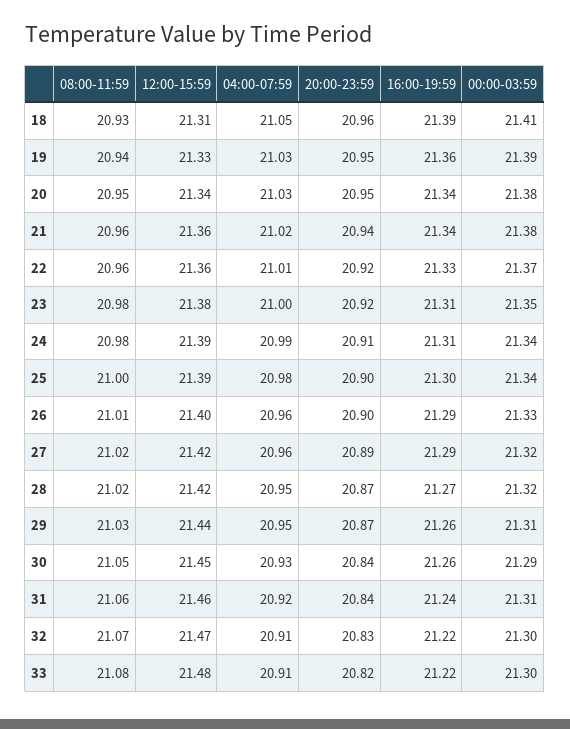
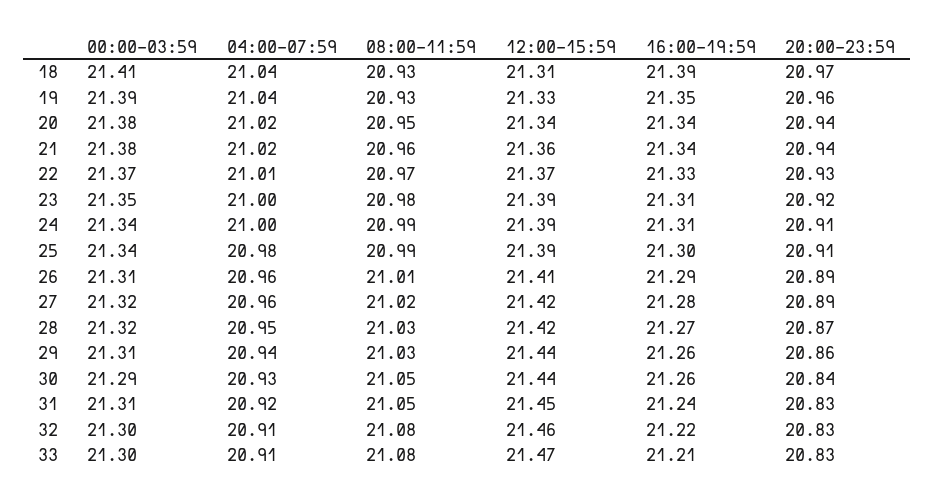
  {
    "08:00-11:59": {
      "18": 20.93,
-     "19": 20.94,
+     "19": 20.93,
      "20": 20.95,
      "21": 20.96,
-     "22": 20.96,
+     "22": 20.97,
      "23": 20.98,
-     "24": 20.98,
+     "24": 20.99,
-     "25": 21,
+     "25": 20.99,
      "26": 21.01,
      "27": 21.02,
-     "28": 21.02,
+     "28": 21.03,
      "29": 21.03,
      "30": 21.05,
-     "31": 21.06,
+     "31": 21.05,
-     "32": 21.07,
+     "32": 21.08,
      "33": 21.08
    },
    "12:00-15:59": {
      "18": 21.31,
      "19": 21.33,
      "20": 21.34,
      "21": 21.36,
-     "22": 21.36,
+     "22": 21.37,
-     "23": 21.38,
+     "23": 21.39,
      "24": 21.39,
      "25": 21.39,
-     "26": 21.4,
+     "26": 21.41,
      "27": 21.42,
      "28": 21.42,
      "29": 21.44,
-     "30": 21.45,
+     "30": 21.44,
-     "31": 21.46,
+     "31": 21.45,
-     "32": 21.47,
+     "32": 21.46,
-     "33": 21.48
+     "33": 21.47
    },
    "04:00-07:59": {
-     "18": 21.05,
+     "18": 21.04,
-     "19": 21.03,
+     "19": 21.04,
-     "20": 21.03,
+     "20": 21.02,
      "21": 21.02,
      "22": 21.01,
      "23": 21,
-     "24": 20.99,
+     "24": 21,
      "25": 20.98,
      "26": 20.96,
      "27": 20.96,
      "28": 20.95,
-     "29": 20.95,
+     "29": 20.94,
      "30": 20.93,
      "31": 20.92,
      "32": 20.91,
      "33": 20.91
    },
    "20:00-23:59": {
-     "18": 20.96,
+     "18": 20.97,
-     "19": 20.95,
+     "19": 20.96,
-     "20": 20.95,
+     "20": 20.94,
      "21": 20.94,
-     "22": 20.92,
+     "22": 20.93,
      "23": 20.92,
      "24": 20.91,
-     "25": 20.9,
+     "25": 20.91,
-     "26": 20.9,
+     "26": 20.89,
      "27": 20.89,
      "28": 20.87,
-     "29": 20.87,
+     "29": 20.86,
      "30": 20.84,
-     "31": 20.84,
+     "31": 20.83,
      "32": 20.83,
-     "33": 20.82
+     "33": 20.83
    },
    "16:00-19:59": {
      "18": 21.39,
-     "19": 21.36,
+     "19": 21.35,
      "20": 21.34,
      "21": 21.34,
      "22": 21.33,
      "23": 21.31,
      "24": 21.31,
      "25": 21.3,
      "26": 21.29,
-     "27": 21.29,
+     "27": 21.28,
      "28": 21.27,
      "29": 21.26,
      "30": 21.26,
      "31": 21.24,
      "32": 21.22,
-     "33": 21.22
+     "33": 21.21
    },
    "00:00-03:59": {
      "18": 21.41,
      "19": 21.39,
      "20": 21.38,
      "21": 21.38,
      "22": 21.37,
      "23": 21.35,
      "24": 21.34,
      "25": 21.34,
-     "26": 21.33,
+     "26": 21.31,
      "27": 21.32,
      "28": 21.32,
      "29": 21.31,
      "30": 21.29,
      "31": 21.31,
      "32": 21.3,
      "33": 21.3
    }
  }

